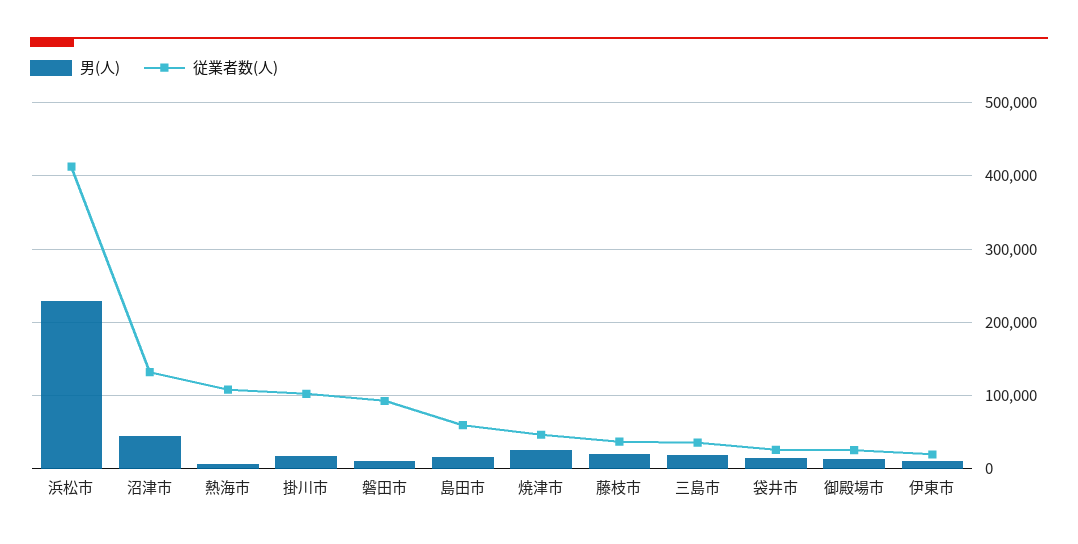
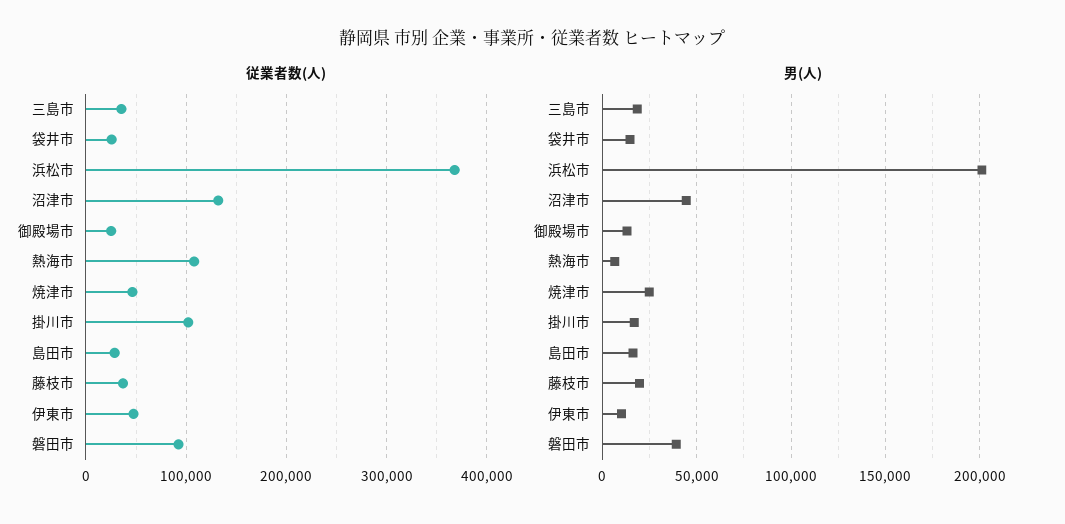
  {
    "男(人)": {
-     "浜松市": 230000,
+     "浜松市": 200000,
      "沼津市": 45000,
      "熱海市": 5000,
      "掛川市": 15000,
-     "磐田市": 10000,
+     "磐田市": 40000,
      "島田市": 15000,
      "焼津市": 25000,
      "藤枝市": 20000,
      "三島市": 20000,
      "袋井市": 15000,
      "御殿場市": 15000,
      "伊東市": 10000
    },
    "従業者数(人)": {
-     "浜松市": 410000,
+     "浜松市": 370000,
      "沼津市": 130000,
      "熱海市": 110000,
      "掛川市": 100000,
      "磐田市": 90000,
-     "島田市": 60000,
+     "島田市": 30000,
      "焼津市": 50000,
      "藤枝市": 40000,
      "三島市": 40000,
      "袋井市": 30000,
      "御殿場市": 30000,
-     "伊東市": 20000
+     "伊東市": 50000
    }
  }

